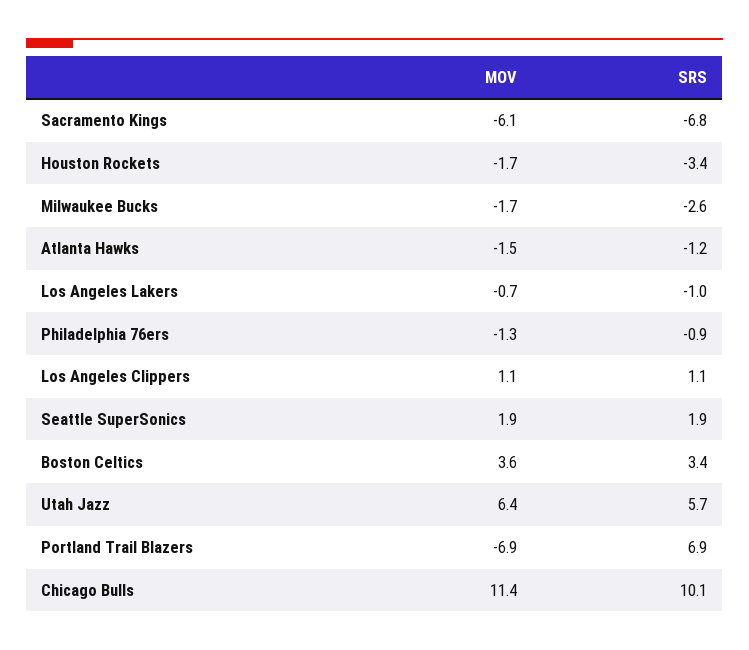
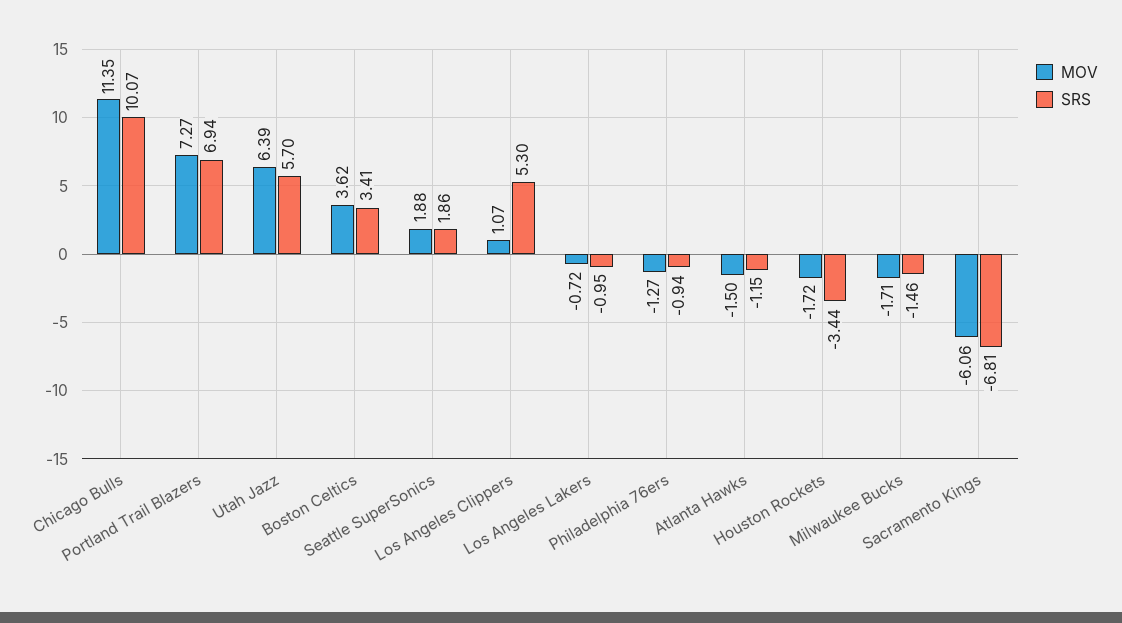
  {
    "MOV": {
      "Sacramento Kings": -6.06,
      "Houston Rockets": -1.72,
      "Milwaukee Bucks": -1.71,
      "Atlanta Hawks": -1.5,
      "Los Angeles Lakers": -0.72,
      "Philadelphia 76ers": -1.27,
      "Los Angeles Clippers": 1.07,
      "Seattle SuperSonics": 1.88,
      "Boston Celtics": 3.62,
      "Utah Jazz": 6.39,
-     "Portland Trail Blazers": -6.9,
+     "Portland Trail Blazers": 7.27,
      "Chicago Bulls": 11.35
    },
    "SRS": {
      "Sacramento Kings": -6.81,
      "Houston Rockets": -3.44,
-     "Milwaukee Bucks": -2.6,
+     "Milwaukee Bucks": -1.46,
      "Atlanta Hawks": -1.15,
      "Los Angeles Lakers": -0.95,
      "Philadelphia 76ers": -0.94,
-     "Los Angeles Clippers": 1.1,
+     "Los Angeles Clippers": 5.3,
      "Seattle SuperSonics": 1.86,
      "Boston Celtics": 3.41,
      "Utah Jazz": 5.7,
      "Portland Trail Blazers": 6.94,
      "Chicago Bulls": 10.07
    }
  }

